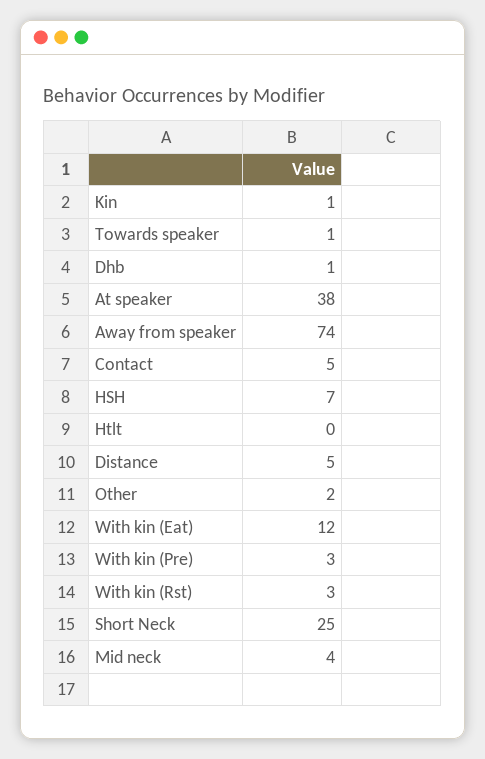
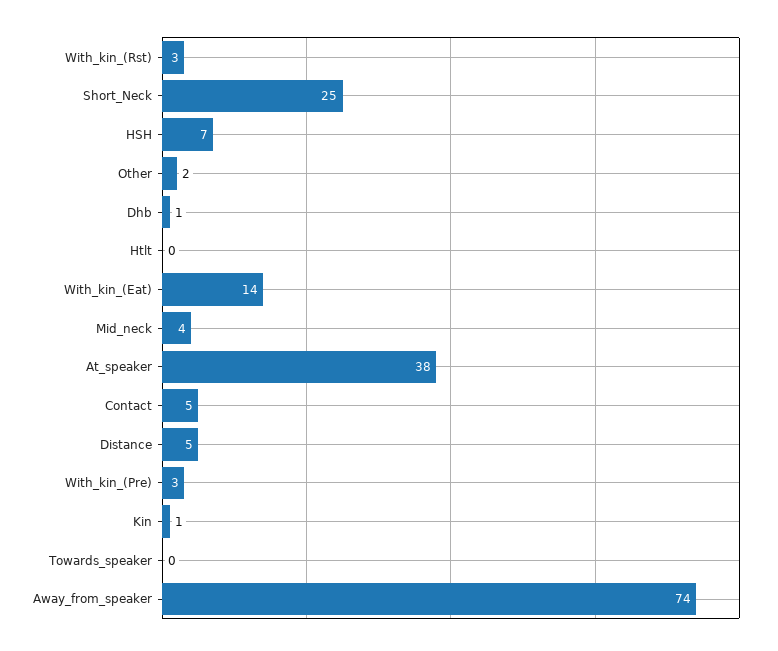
  {
    "Kin": 1,
-   "Towards speaker": 1,
+   "Towards speaker": 0,
    "Dhb": 1,
    "At speaker": 38,
    "Away from speaker": 74,
    "Contact": 5,
    "HSH": 7,
    "Htlt": 0,
    "Distance": 5,
    "Other": 2,
-   "With kin (Eat)": 12,
+   "With kin (Eat)": 14,
    "With kin (Pre)": 3,
    "With kin (Rst)": 3,
    "Short Neck": 25,
    "Mid neck": 4
  }

